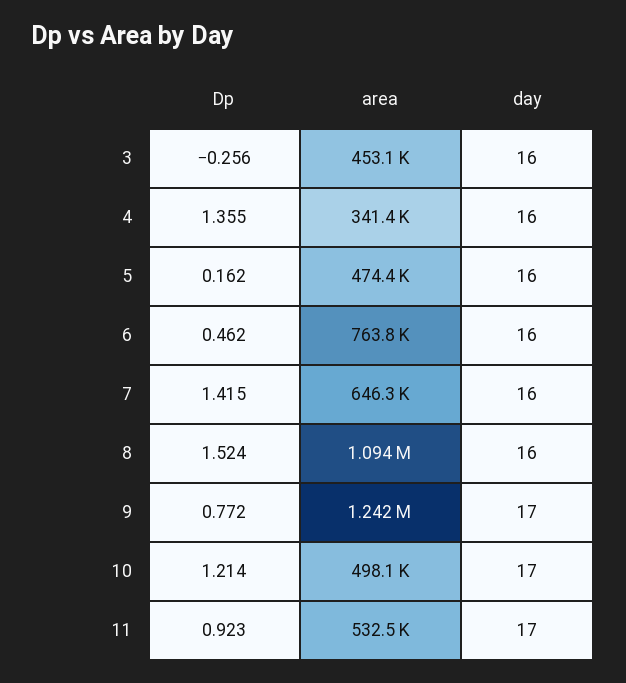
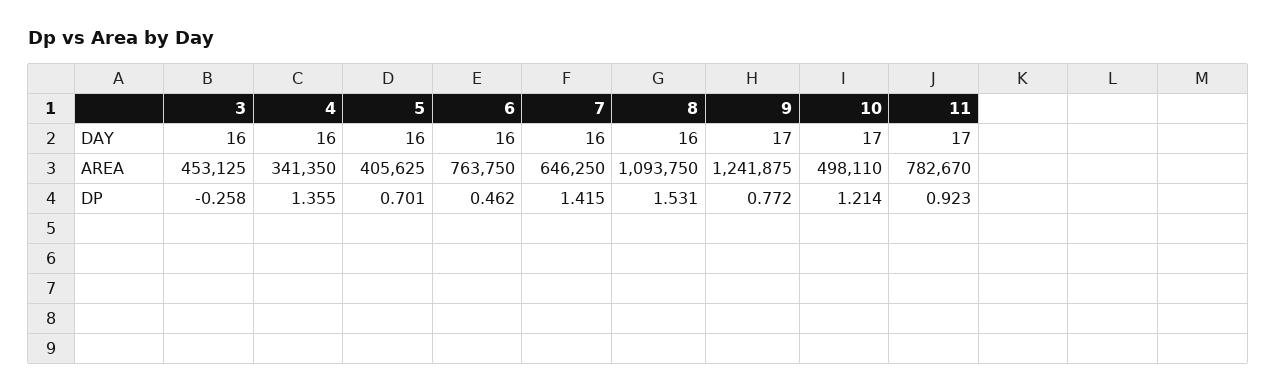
  {
    "Dp": {
-     "3": -0.256,
+     "3": -0.258,
      "4": 1.355,
-     "5": 0.162,
+     "5": 0.701,
      "6": 0.462,
      "7": 1.415,
-     "8": 1.524,
+     "8": 1.531,
      "9": 0.772,
      "10": 1.214,
      "11": 0.923
    },
    "area": {
      "3": 453125,
      "4": 341350,
-     "5": 474400,
+     "5": 405625,
      "6": 763750,
      "7": 646250,
      "8": 1093750,
      "9": 1241875,
      "10": 498110,
-     "11": 532500
+     "11": 782670
    },
    "day": {
      "3": 16,
      "4": 16,
      "5": 16,
      "6": 16,
      "7": 16,
      "8": 16,
      "9": 17,
      "10": 17,
      "11": 17
    }
  }

